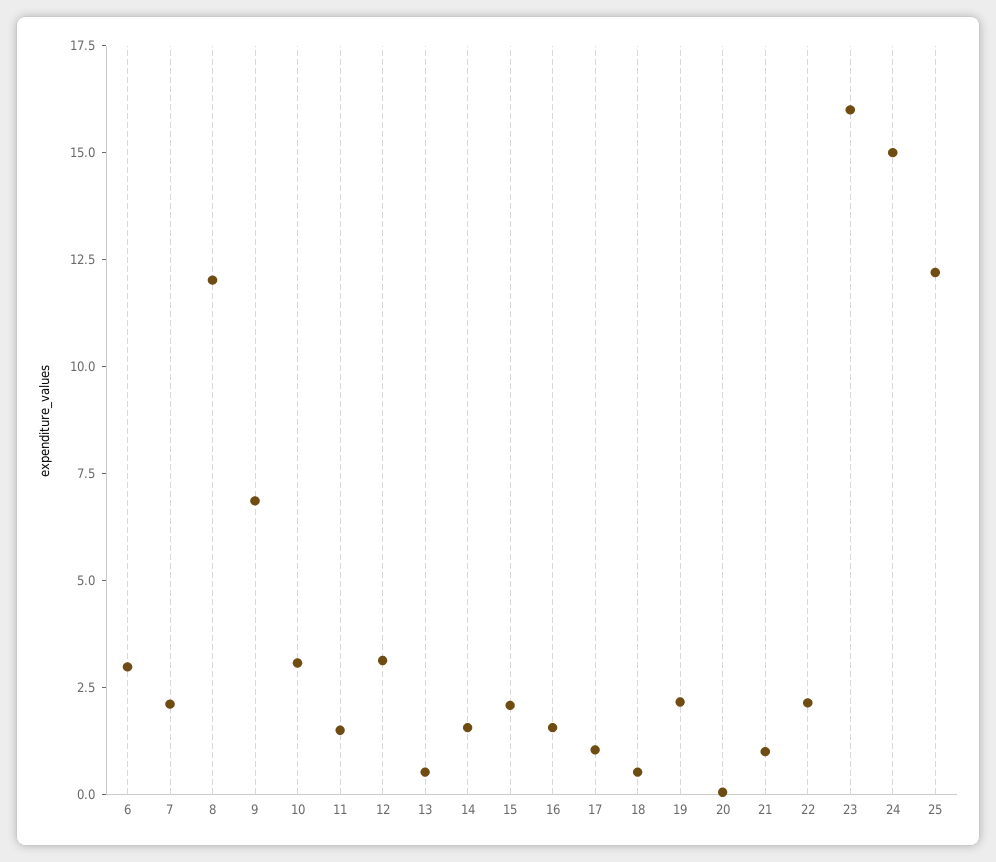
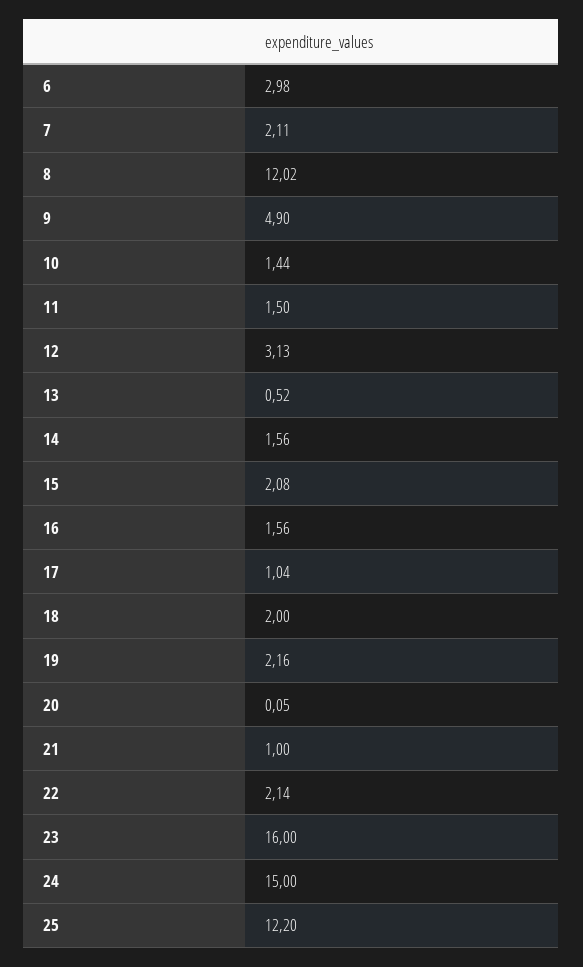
  {
    "6": 2.98,
    "7": 2.11,
    "8": 12.02,
-   "9": 7,
+   "9": 4.9,
-   "10": 3,
+   "10": 1.44,
    "11": 1.5,
    "12": 3.13,
    "13": 0.52,
    "14": 1.56,
    "15": 2.08,
    "16": 1.56,
    "17": 1.04,
-   "18": 0.5,
+   "18": 2,
    "19": 2.16,
    "20": 0.05,
    "21": 1,
    "22": 2.14,
    "23": 16,
    "24": 15,
    "25": 12.2
  }

